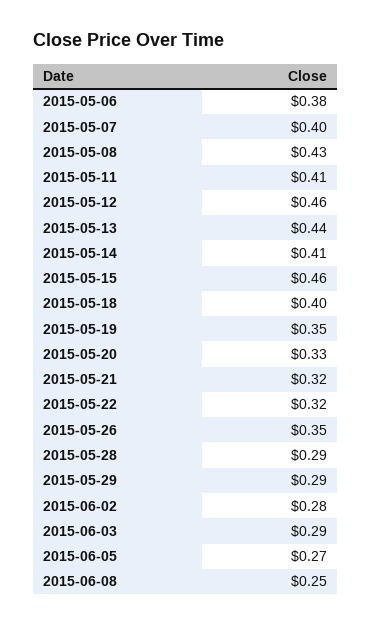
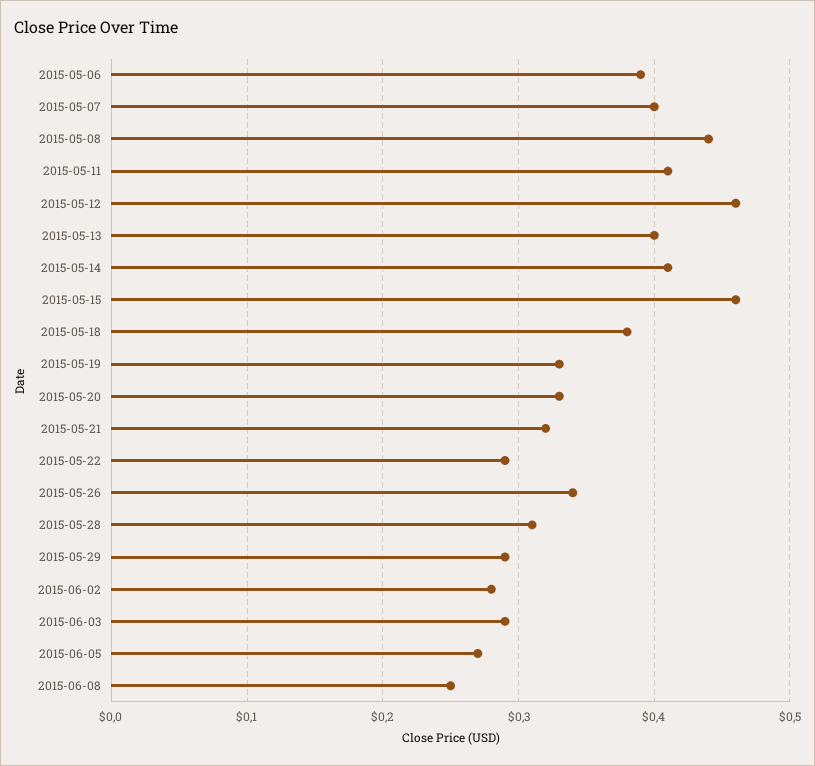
  {
-   "2015-05-06": 0.38,
+   "2015-05-06": 0.39,
    "2015-05-07": 0.4,
-   "2015-05-08": 0.43,
+   "2015-05-08": 0.44,
    "2015-05-11": 0.41,
    "2015-05-12": 0.46,
-   "2015-05-13": 0.44,
+   "2015-05-13": 0.4,
    "2015-05-14": 0.41,
    "2015-05-15": 0.46,
-   "2015-05-18": 0.4,
+   "2015-05-18": 0.38,
-   "2015-05-19": 0.35,
+   "2015-05-19": 0.33,
    "2015-05-20": 0.33,
    "2015-05-21": 0.32,
-   "2015-05-22": 0.32,
+   "2015-05-22": 0.29,
-   "2015-05-26": 0.35,
+   "2015-05-26": 0.34,
-   "2015-05-28": 0.29,
+   "2015-05-28": 0.31,
    "2015-05-29": 0.29,
    "2015-06-02": 0.28,
    "2015-06-03": 0.29,
    "2015-06-05": 0.27,
    "2015-06-08": 0.25
  }

